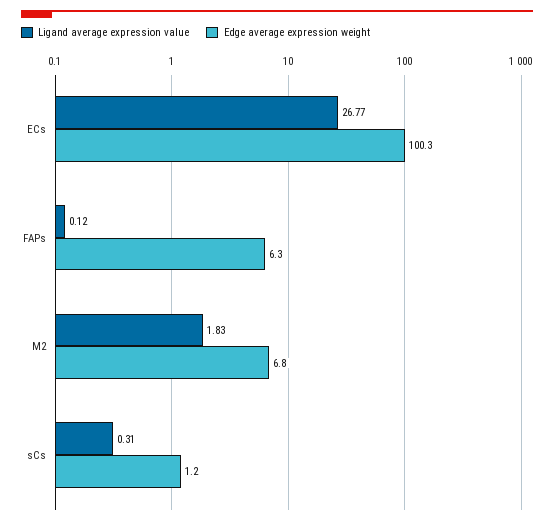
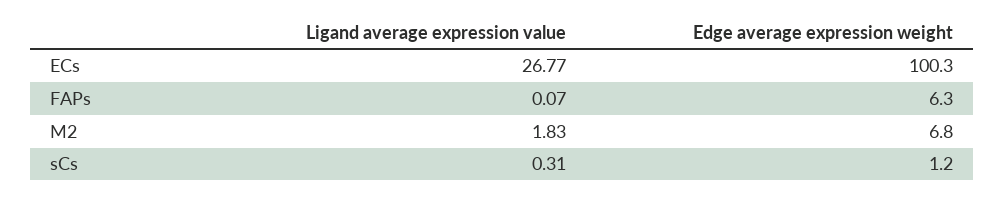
  {
    "Ligand average expression value": {
      "ECs": 26.77,
-     "FAPs": 0.12,
+     "FAPs": 0.07,
      "M2": 1.83,
      "sCs": 0.31
    },
    "Edge average expression weight": {
      "ECs": 100.3,
      "FAPs": 6.3,
      "M2": 6.8,
      "sCs": 1.2
    }
  }

